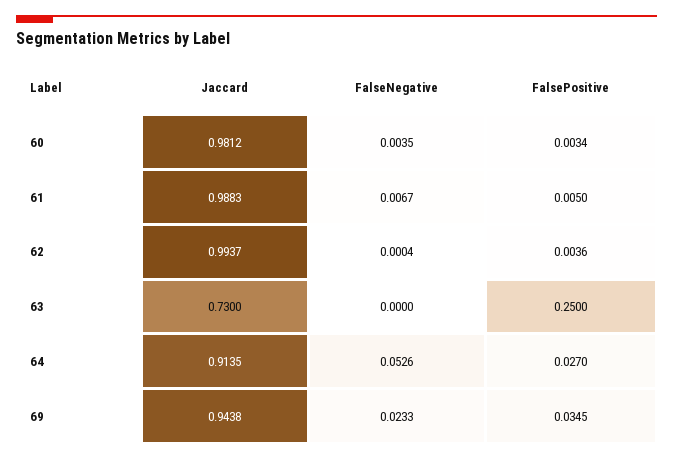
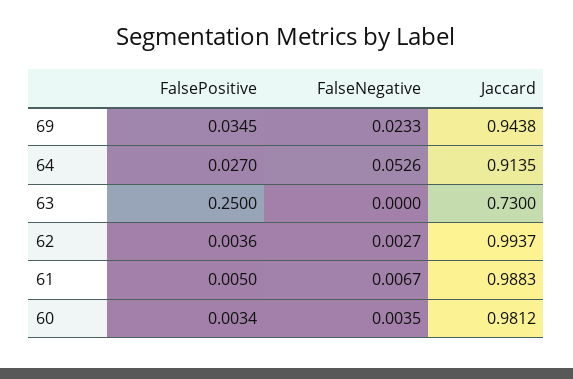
  {
    "Jaccard": {
      "60": 0.9812,
      "61": 0.9883,
      "62": 0.9937,
      "63": 0.73,
      "64": 0.9135,
      "69": 0.9438
    },
    "FalseNegative": {
      "60": 0.0035,
      "61": 0.0067,
-     "62": 0.0004,
+     "62": 0.0027,
      "63": 0,
      "64": 0.0526,
      "69": 0.0233
    },
    "FalsePositive": {
      "60": 0.0034,
      "61": 0.005,
      "62": 0.0036,
      "63": 0.25,
      "64": 0.027,
      "69": 0.0345
    }
  }

